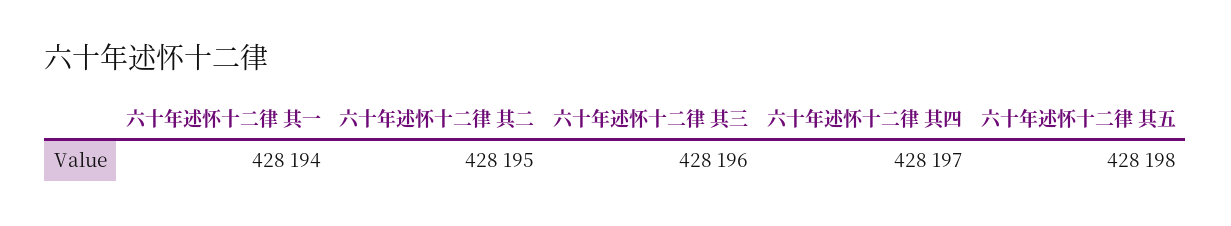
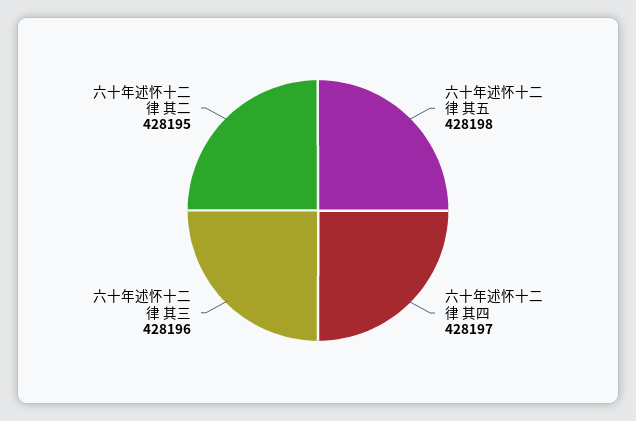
  {
-   "六十年述怀十二律 其一": 428194,
    "六十年述怀十二律 其二": 428195,
    "六十年述怀十二律 其三": 428196,
    "六十年述怀十二律 其四": 428197,
    "六十年述怀十二律 其五": 428198
  }

